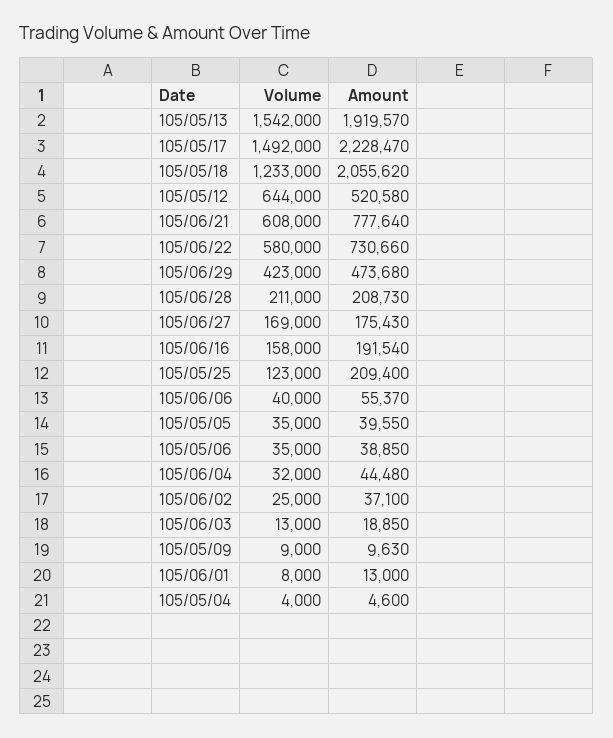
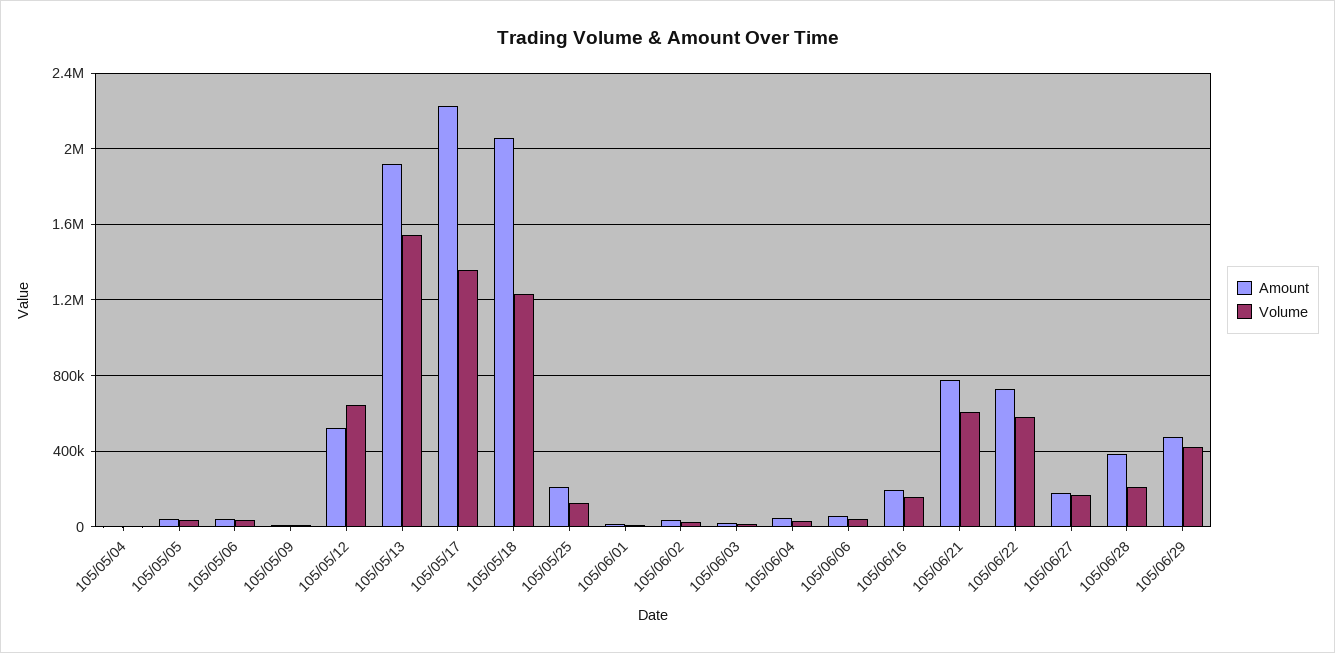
  {
    "Volume": {
      "105/05/13": 1542000,
-     "105/05/17": 1492000,
+     "105/05/17": 1350000,
      "105/05/18": 1233000,
      "105/05/12": 644000,
      "105/06/21": 608000,
      "105/06/22": 580000,
      "105/06/29": 423000,
      "105/06/28": 211000,
      "105/06/27": 169000,
      "105/06/16": 158000,
      "105/05/25": 123000,
      "105/06/06": 40000,
      "105/05/05": 35000,
      "105/05/06": 35000,
      "105/06/04": 32000,
      "105/06/02": 25000,
      "105/06/03": 13000,
      "105/05/09": 9000,
      "105/06/01": 8000,
      "105/05/04": 4000
    },
    "Amount": {
      "105/05/13": 1919570,
      "105/05/17": 2228470,
      "105/05/18": 2055620,
      "105/05/12": 520580,
      "105/06/21": 777640,
      "105/06/22": 730660,
      "105/06/29": 473680,
-     "105/06/28": 208730,
+     "105/06/28": 400000,
      "105/06/27": 175430,
      "105/06/16": 191540,
      "105/05/25": 209400,
      "105/06/06": 55370,
      "105/05/05": 39550,
      "105/05/06": 38850,
      "105/06/04": 44480,
      "105/06/02": 37100,
      "105/06/03": 18850,
      "105/05/09": 9630,
      "105/06/01": 13000,
      "105/05/04": 4600
    }
  }

